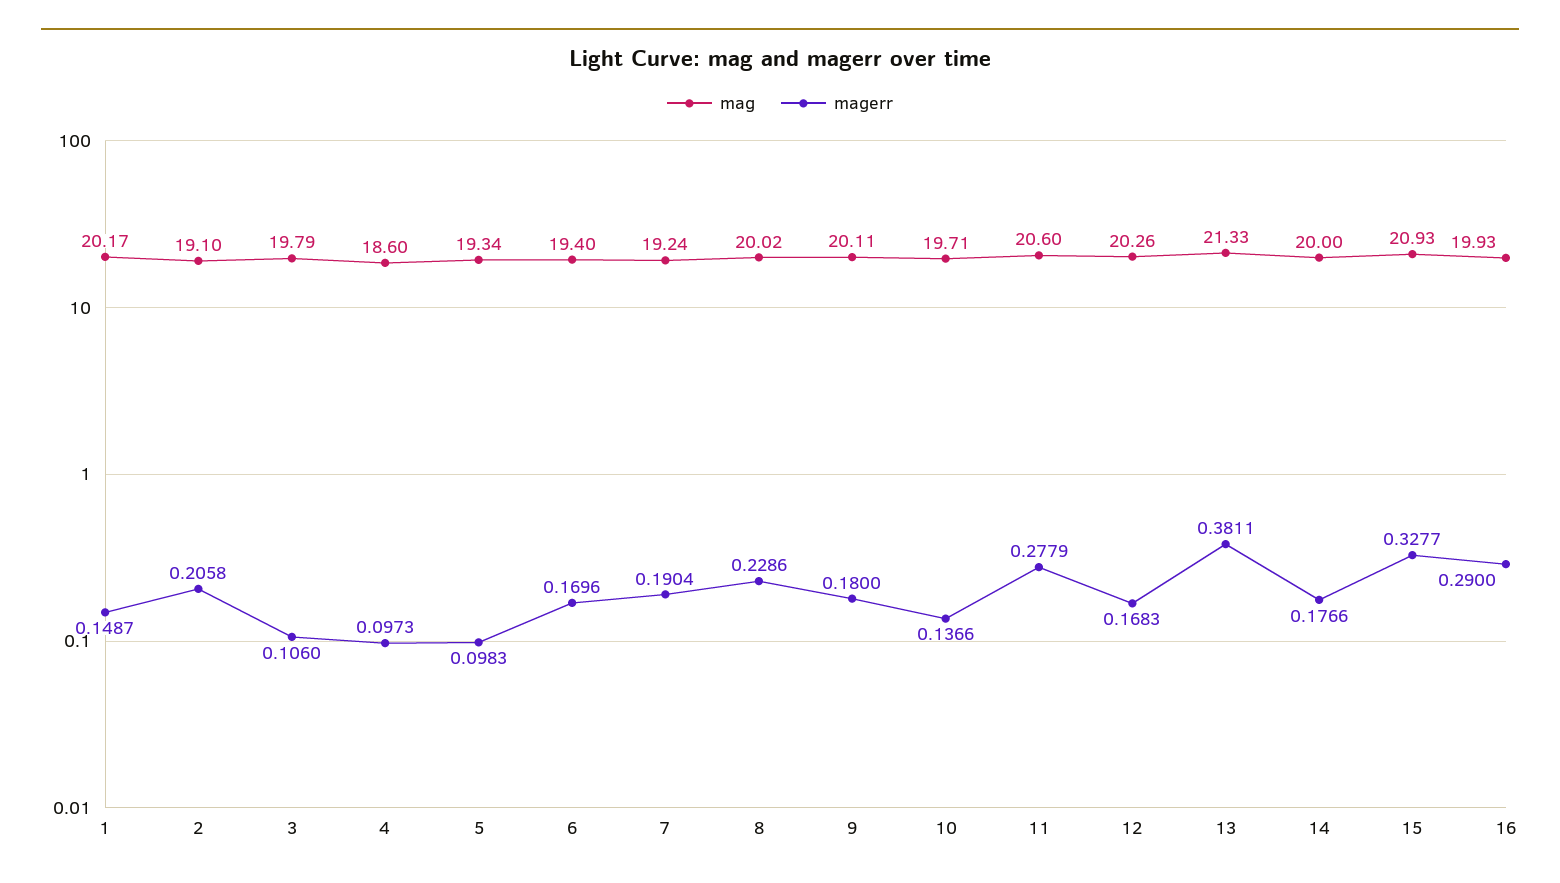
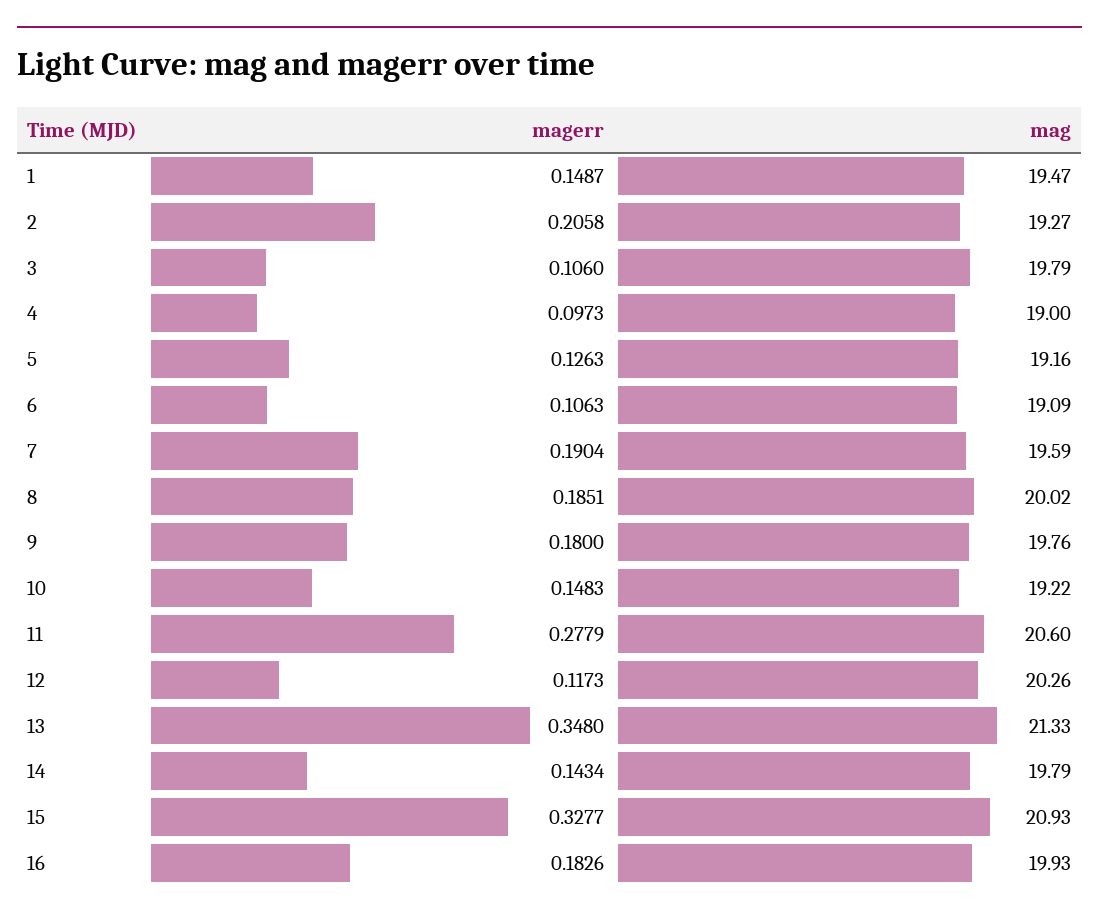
  {
    "mag": {
-     "1": 20.17,
+     "1": 19.47,
-     "2": 19.1,
+     "2": 19.27,
      "3": 19.79,
-     "4": 18.6,
+     "4": 19,
-     "5": 19.34,
+     "5": 19.16,
-     "6": 19.4,
+     "6": 19.09,
-     "7": 19.24,
+     "7": 19.59,
      "8": 20.02,
-     "9": 20.11,
+     "9": 19.76,
-     "10": 19.71,
+     "10": 19.22,
      "11": 20.6,
      "12": 20.26,
      "13": 21.33,
-     "14": 20,
+     "14": 19.79,
      "15": 20.93,
      "16": 19.93
    },
    "magerr": {
      "1": 0.1487,
      "2": 0.2058,
      "3": 0.106,
      "4": 0.0973,
-     "5": 0.0983,
+     "5": 0.1263,
-     "6": 0.1696,
+     "6": 0.1063,
      "7": 0.1904,
-     "8": 0.2286,
+     "8": 0.1851,
      "9": 0.18,
-     "10": 0.1366,
+     "10": 0.1483,
      "11": 0.2779,
-     "12": 0.1683,
+     "12": 0.1173,
-     "13": 0.3811,
+     "13": 0.348,
-     "14": 0.1766,
+     "14": 0.1434,
      "15": 0.3277,
-     "16": 0.29
+     "16": 0.1826
    }
  }

